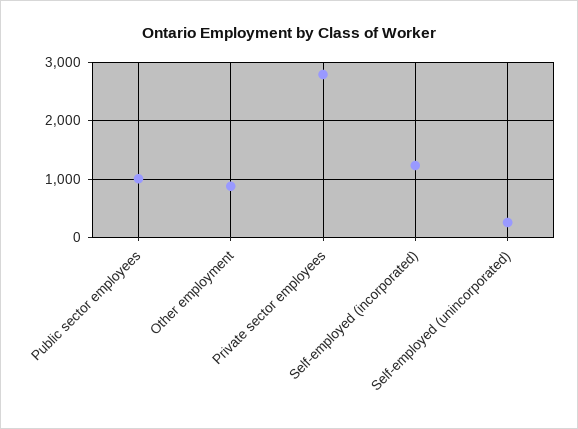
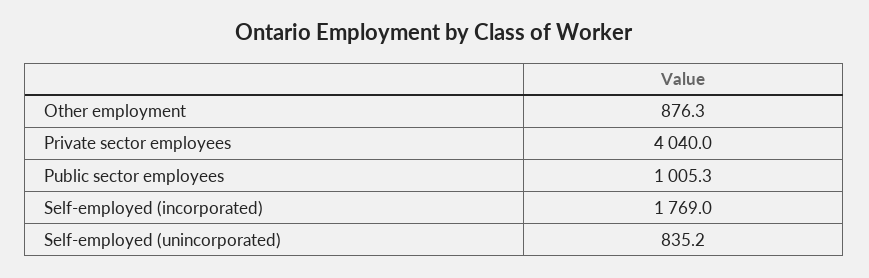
  {
    "Public sector employees": 1005.3,
    "Other employment": 876.3,
-   "Private sector employees": 2800,
+   "Private sector employees": 4040,
-   "Self-employed (incorporated)": 1200,
+   "Self-employed (incorporated)": 1769,
-   "Self-employed (unincorporated)": 200
+   "Self-employed (unincorporated)": 835.2
  }

